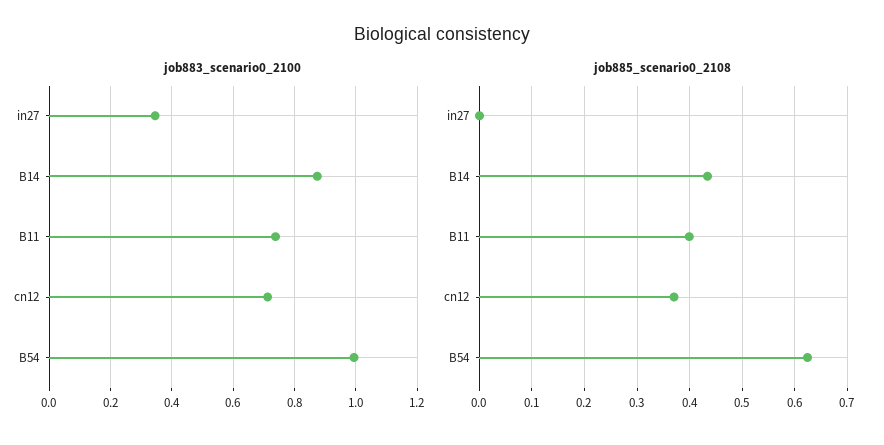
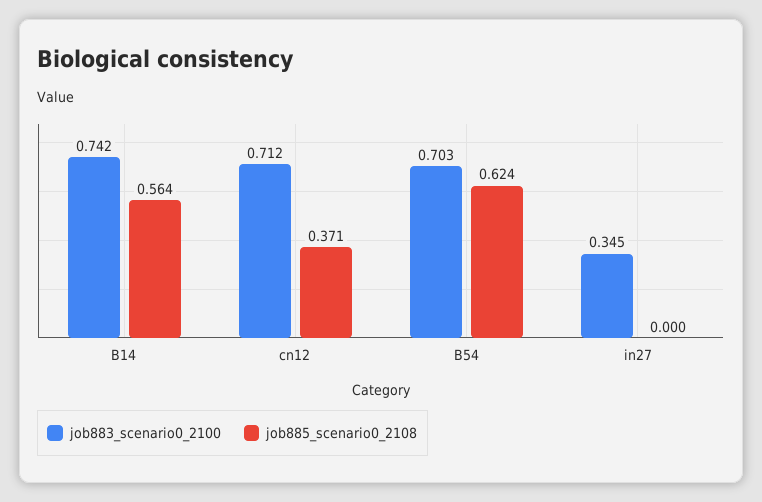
  {
    "job883_scenario0_2100": {
      "in27": 0.345,
-     "B14": 0.88,
+     "B14": 0.742,
-     "B11": 0.74,
      "cn12": 0.712,
-     "B54": 1
+     "B54": 0.703
    },
    "job885_scenario0_2108": {
      "in27": 0,
-     "B14": 0.44,
+     "B14": 0.564,
-     "B11": 0.4,
      "cn12": 0.371,
      "B54": 0.624
    }
  }

